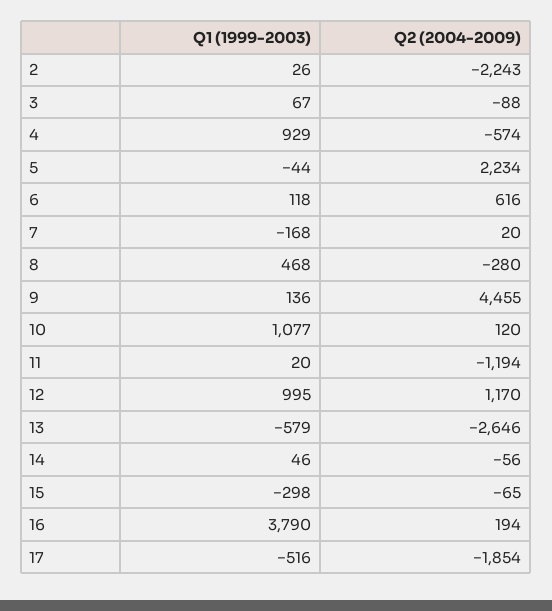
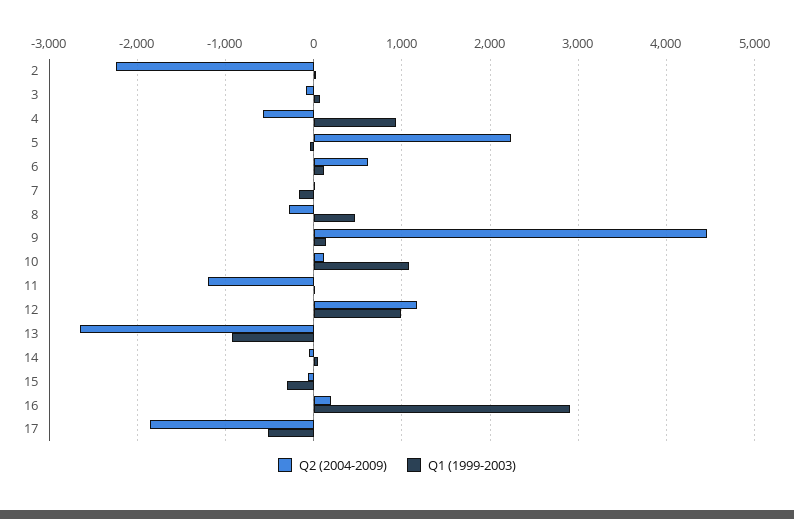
  {
    "Q1 (1999-2003)": {
      "2": 26,
      "3": 67,
      "4": 929,
      "5": -44,
      "6": 118,
      "7": -168,
      "8": 468,
      "9": 136,
      "10": 1077,
      "11": 20,
      "12": 995,
-     "13": -579,
+     "13": -900,
      "14": 46,
      "15": -298,
-     "16": 3790,
+     "16": 2900,
      "17": -516
    },
    "Q2 (2004-2009)": {
      "2": -2243,
      "3": -88,
      "4": -574,
      "5": 2234,
      "6": 616,
      "7": 20,
      "8": -280,
      "9": 4455,
      "10": 120,
      "11": -1194,
      "12": 1170,
      "13": -2646,
      "14": -56,
      "15": -65,
      "16": 194,
      "17": -1854
    }
  }

